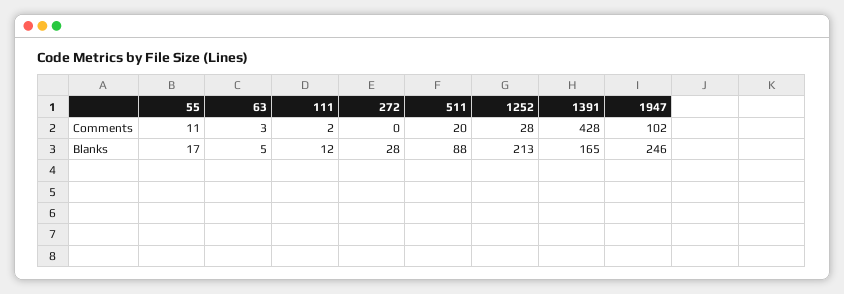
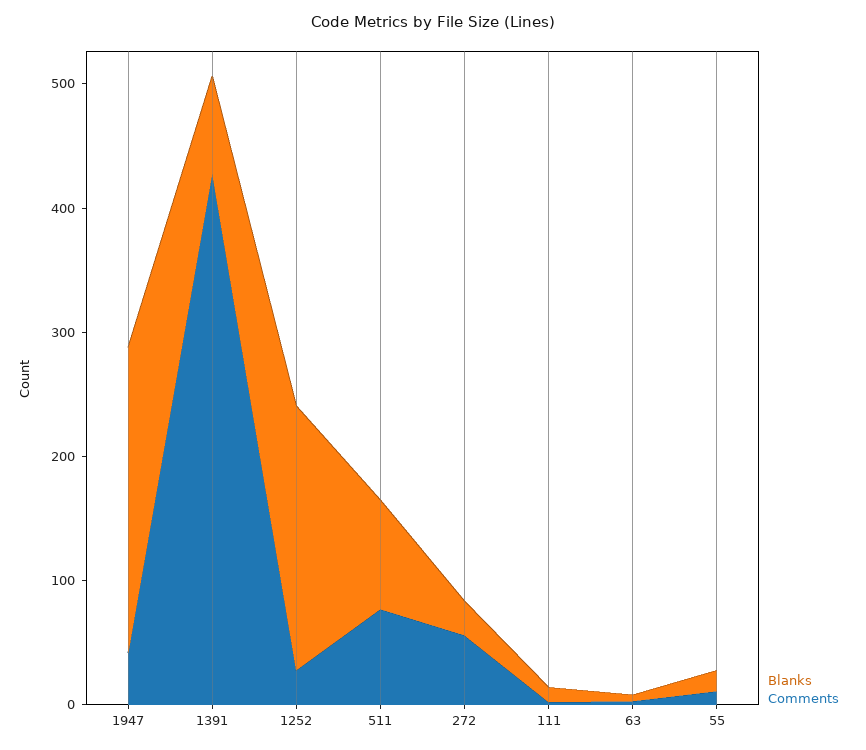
  {
    "Comments": {
      "55": 11,
      "63": 3,
      "111": 2,
-     "272": 0,
+     "272": 60,
-     "511": 20,
+     "511": 80,
      "1252": 28,
      "1391": 428,
-     "1947": 102
+     "1947": 40
    },
    "Blanks": {
      "55": 17,
      "63": 5,
      "111": 12,
      "272": 28,
      "511": 88,
      "1252": 213,
-     "1391": 165,
+     "1391": 80,
      "1947": 246
    }
  }

